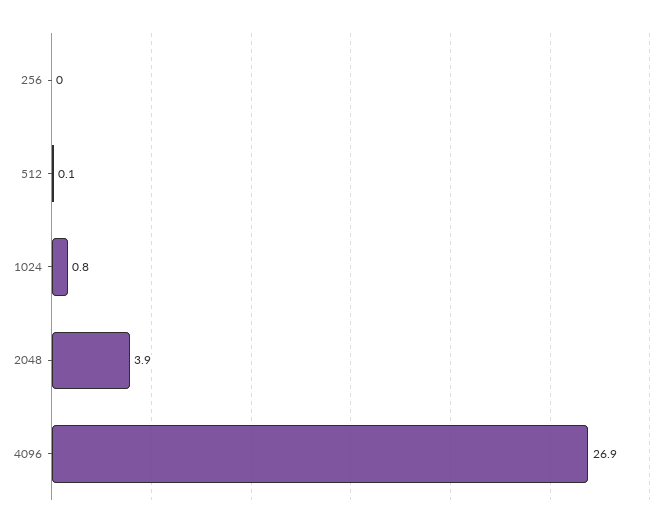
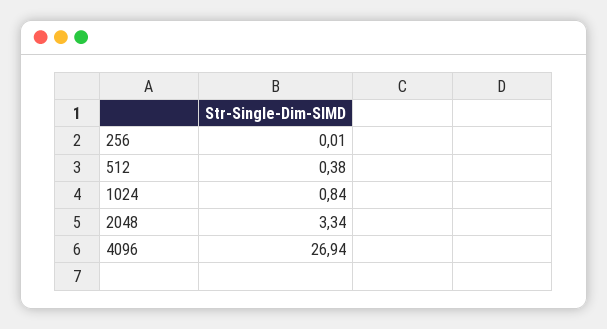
  {
    "256": 0.01,
-   "512": 0.1,
+   "512": 0.38,
    "1024": 0.84,
-   "2048": 3.9,
+   "2048": 3.34,
    "4096": 26.94
  }

